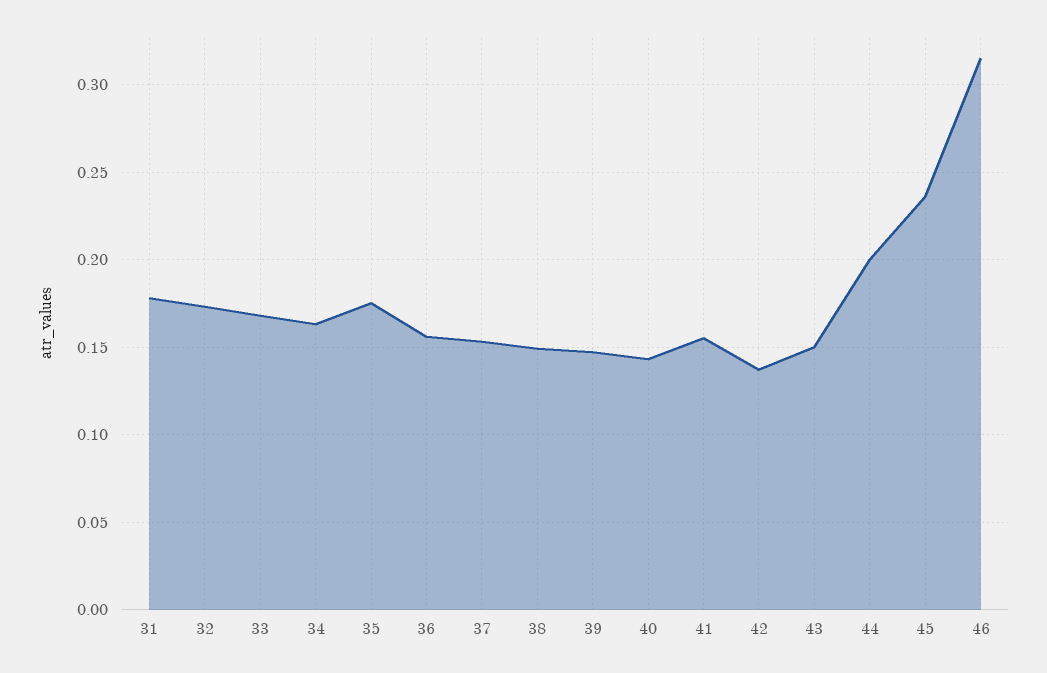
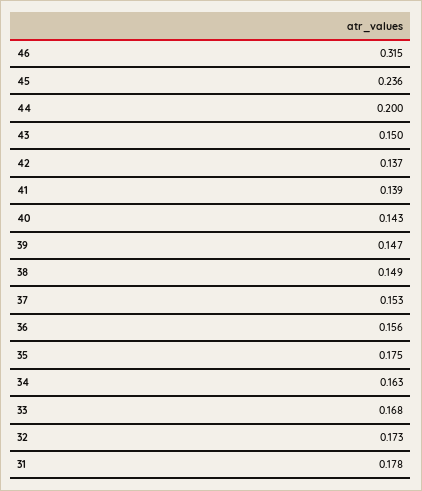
  {
    "31": 0.178,
    "32": 0.173,
    "33": 0.168,
    "34": 0.163,
    "35": 0.175,
    "36": 0.156,
    "37": 0.153,
    "38": 0.149,
    "39": 0.147,
    "40": 0.143,
-   "41": 0.155,
+   "41": 0.139,
    "42": 0.137,
    "43": 0.15,
    "44": 0.2,
    "45": 0.236,
    "46": 0.315
  }

